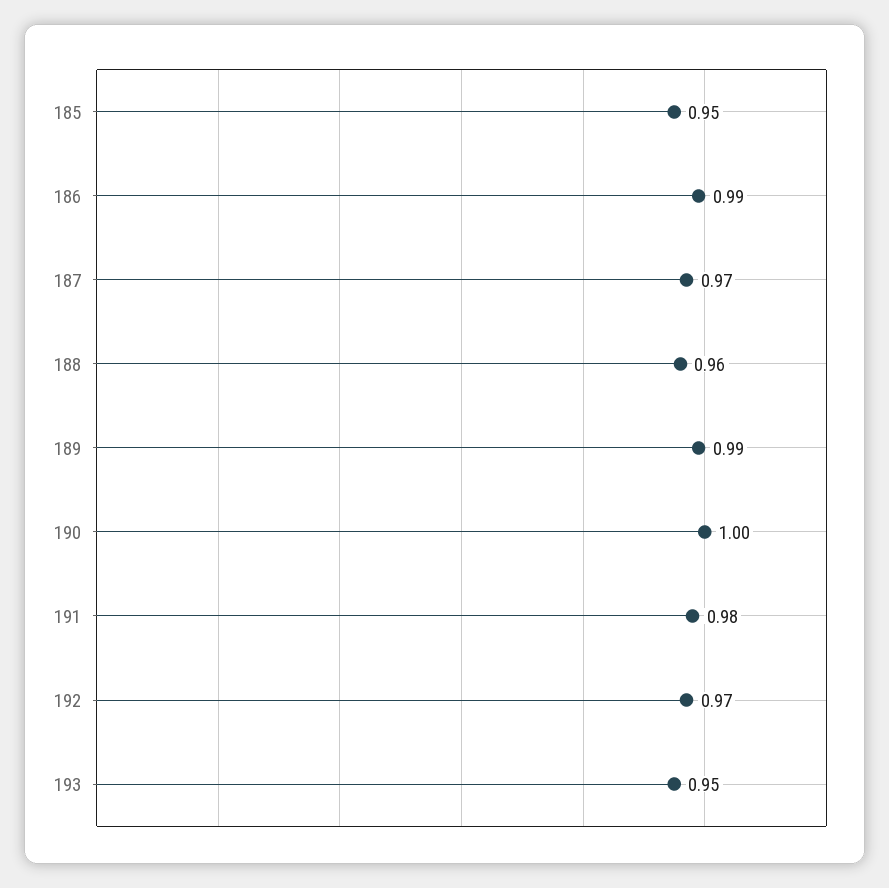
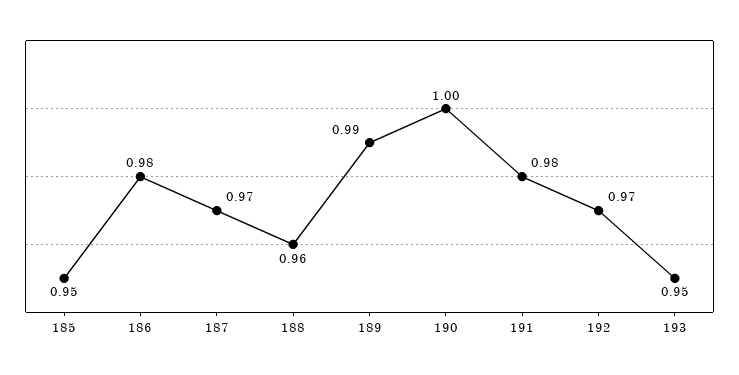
  {
    "185": 0.95,
-   "186": 0.99,
+   "186": 0.98,
    "187": 0.97,
    "188": 0.96,
    "189": 0.99,
    "190": 1,
    "191": 0.98,
    "192": 0.97,
    "193": 0.95
  }

